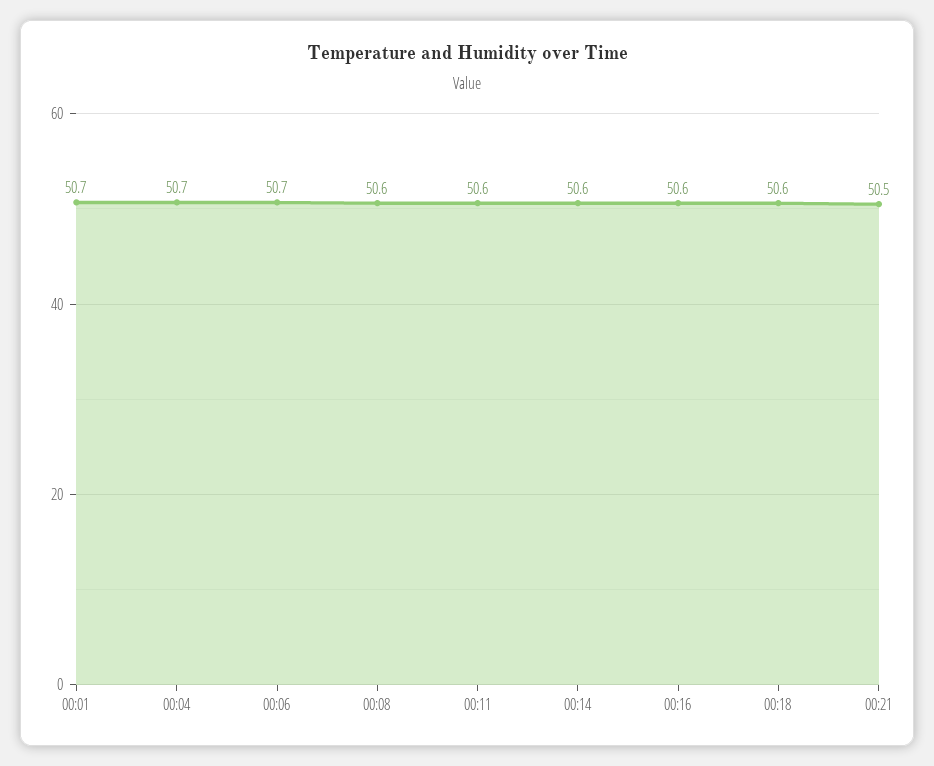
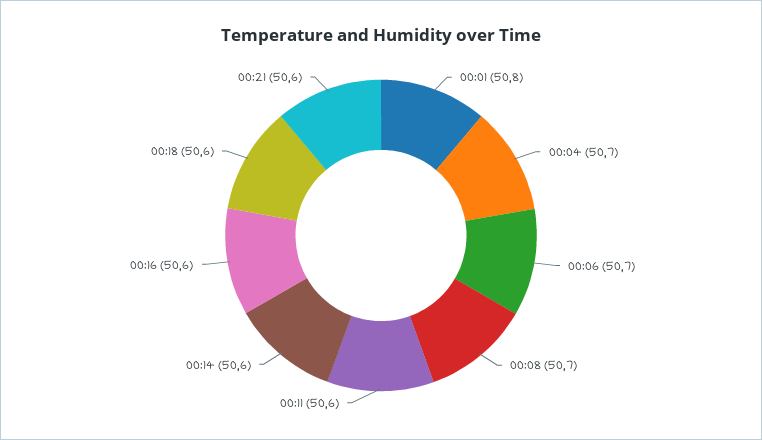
  {
-   "00:01": 50.7,
+   "00:01": 50.8,
    "00:04": 50.7,
    "00:06": 50.7,
-   "00:08": 50.6,
+   "00:08": 50.7,
    "00:11": 50.6,
    "00:14": 50.6,
    "00:16": 50.6,
    "00:18": 50.6,
-   "00:21": 50.5
+   "00:21": 50.6
  }

